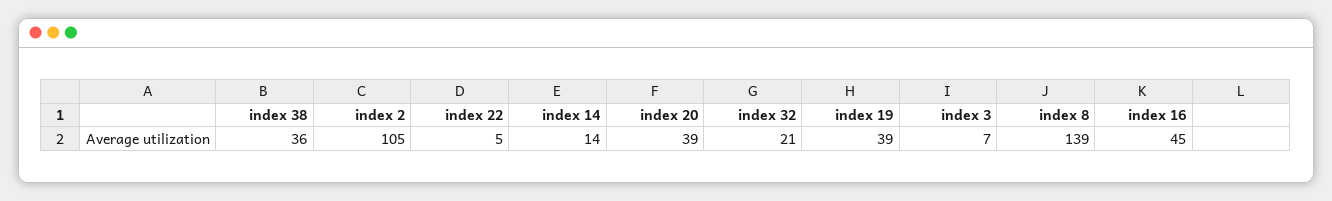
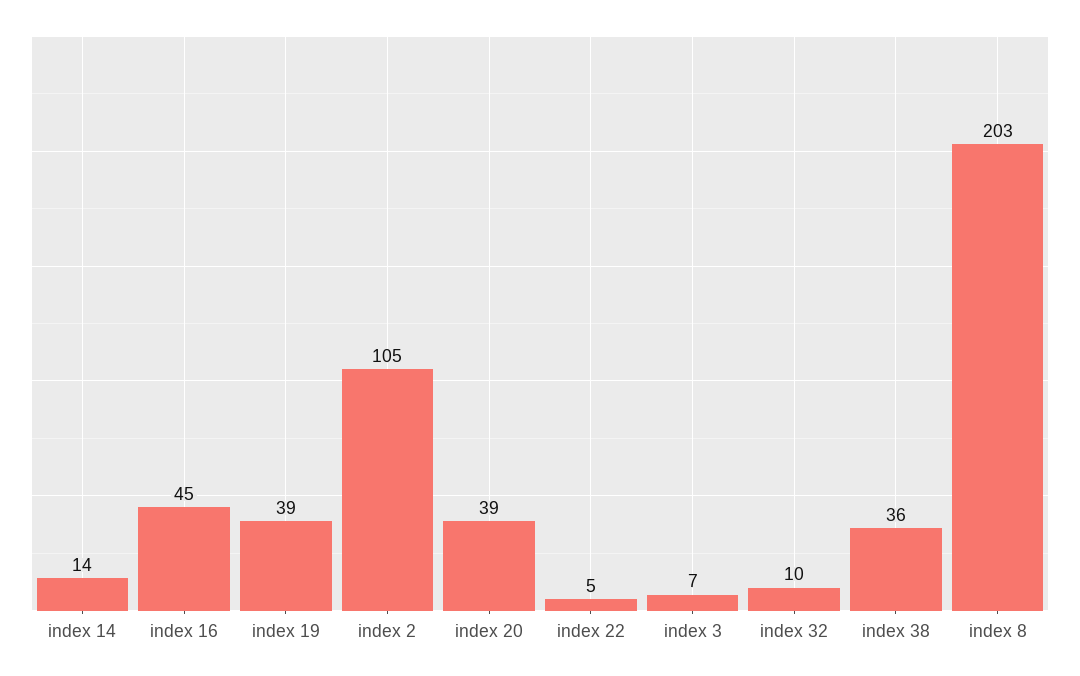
  {
    "index 38": 36,
    "index 2": 105,
    "index 22": 5,
    "index 14": 14,
    "index 20": 39,
-   "index 32": 21,
+   "index 32": 10,
    "index 19": 39,
    "index 3": 7,
-   "index 8": 139,
+   "index 8": 203,
    "index 16": 45
  }

